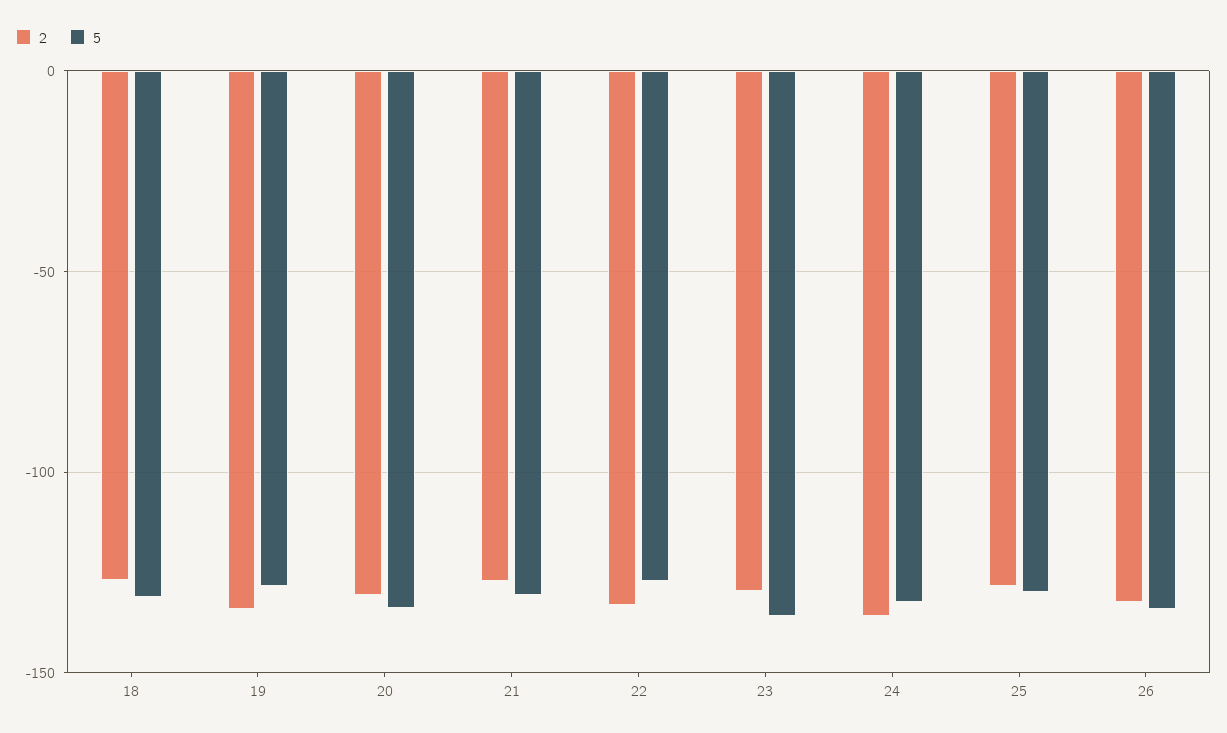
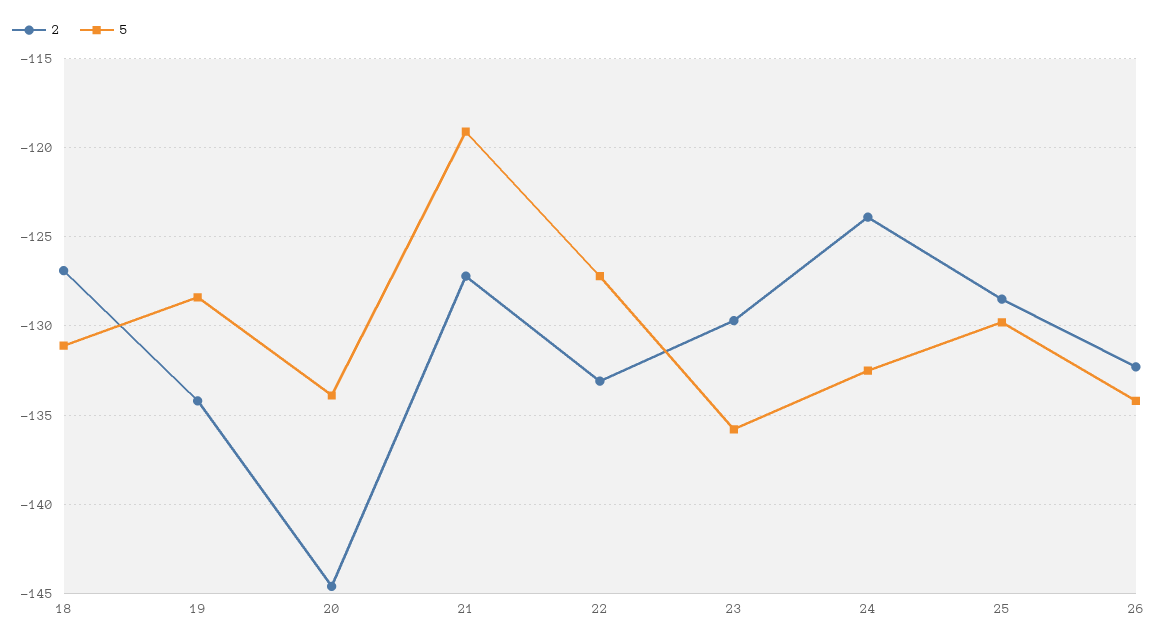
  {
    "2": {
      "18": -127,
      "19": -134,
-     "20": -130,
+     "20": -144.5,
      "21": -127,
      "22": -133,
      "23": -129.5,
-     "24": -135,
+     "24": -124,
      "25": -128.5,
      "26": -132.5
    },
    "5": {
      "18": -131,
      "19": -128.5,
      "20": -134,
-     "21": -130,
+     "21": -119,
      "22": -127,
      "23": -136,
      "24": -132.5,
      "25": -130,
      "26": -134
    }
  }

